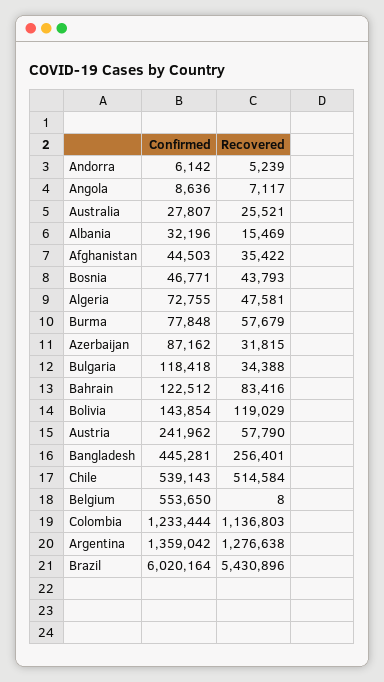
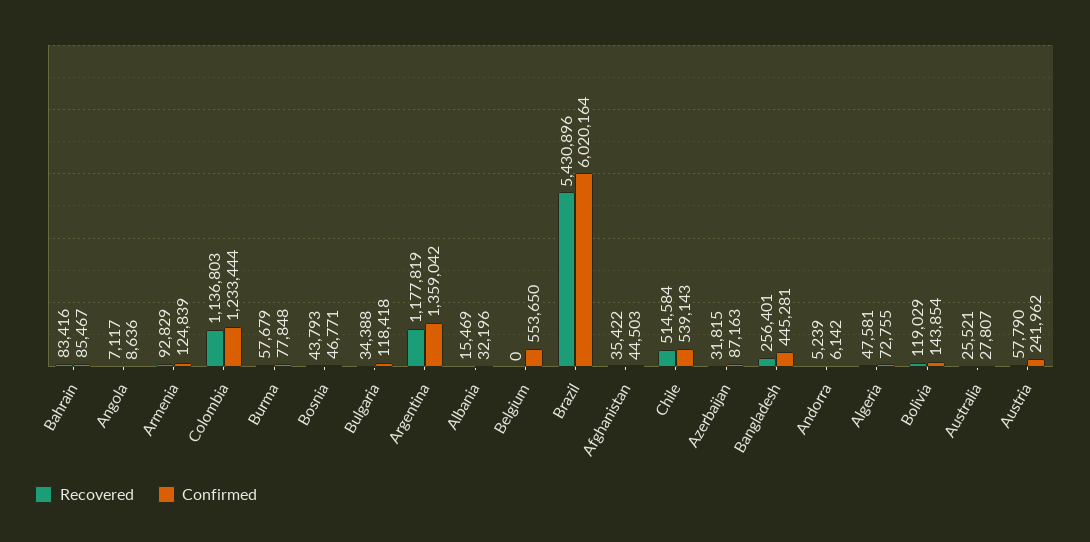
  {
    "Confirmed": {
      "Andorra": 6142,
      "Angola": 8636,
      "Australia": 27807,
      "Albania": 32196,
      "Afghanistan": 44503,
      "Bosnia": 46771,
      "Algeria": 72755,
      "Burma": 77848,
-     "Azerbaijan": 87162,
+     "Azerbaijan": 87163,
      "Bulgaria": 118418,
-     "Bahrain": 122512,
+     "Bahrain": 85467,
      "Bolivia": 143854,
      "Austria": 241962,
      "Bangladesh": 445281,
      "Chile": 539143,
      "Belgium": 553650,
      "Colombia": 1233444,
      "Argentina": 1359042,
-     "Brazil": 6020164
+     "Brazil": 6020164,
+     "Armenia": 124839
    },
    "Recovered": {
      "Andorra": 5239,
      "Angola": 7117,
      "Australia": 25521,
      "Albania": 15469,
      "Afghanistan": 35422,
      "Bosnia": 43793,
      "Algeria": 47581,
      "Burma": 57679,
      "Azerbaijan": 31815,
      "Bulgaria": 34388,
      "Bahrain": 83416,
      "Bolivia": 119029,
      "Austria": 57790,
      "Bangladesh": 256401,
      "Chile": 514584,
-     "Belgium": 8,
+     "Belgium": 0,
      "Colombia": 1136803,
-     "Argentina": 1276638,
+     "Argentina": 1177819,
-     "Brazil": 5430896
+     "Brazil": 5430896,
+     "Armenia": 92829
    }
  }

